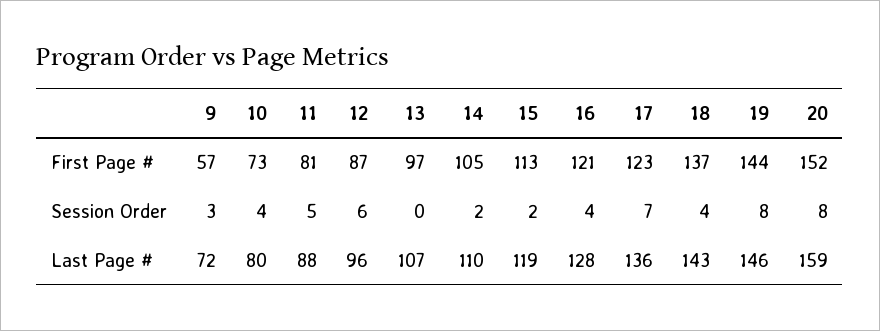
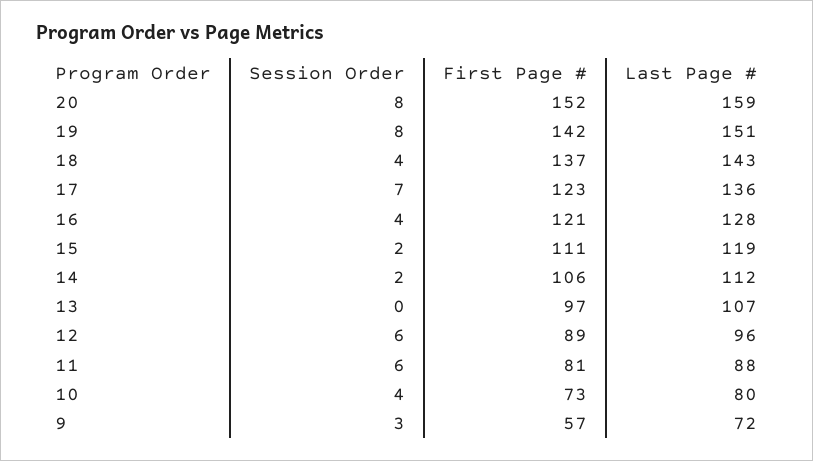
  {
    "9": {
      "First Page #": 57,
      "Session Order": 3,
      "Last Page #": 72
    },
    "10": {
      "First Page #": 73,
      "Session Order": 4,
      "Last Page #": 80
    },
    "11": {
      "First Page #": 81,
-     "Session Order": 5,
+     "Session Order": 6,
      "Last Page #": 88
    },
    "12": {
-     "First Page #": 87,
+     "First Page #": 89,
      "Session Order": 6,
      "Last Page #": 96
    },
    "13": {
      "First Page #": 97,
      "Session Order": 0,
      "Last Page #": 107
    },
    "14": {
-     "First Page #": 105,
+     "First Page #": 106,
      "Session Order": 2,
-     "Last Page #": 110
+     "Last Page #": 112
    },
    "15": {
-     "First Page #": 113,
+     "First Page #": 111,
      "Session Order": 2,
      "Last Page #": 119
    },
    "16": {
      "First Page #": 121,
      "Session Order": 4,
      "Last Page #": 128
    },
    "17": {
      "First Page #": 123,
      "Session Order": 7,
      "Last Page #": 136
    },
    "18": {
      "First Page #": 137,
      "Session Order": 4,
      "Last Page #": 143
    },
    "19": {
-     "First Page #": 144,
+     "First Page #": 142,
      "Session Order": 8,
-     "Last Page #": 146
+     "Last Page #": 151
    },
    "20": {
      "First Page #": 152,
      "Session Order": 8,
      "Last Page #": 159
    }
  }

